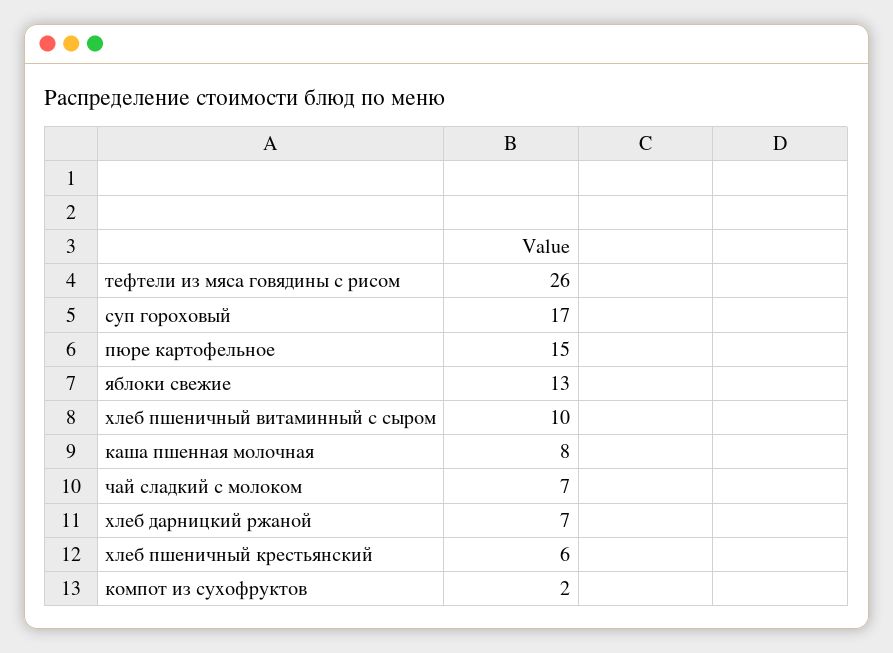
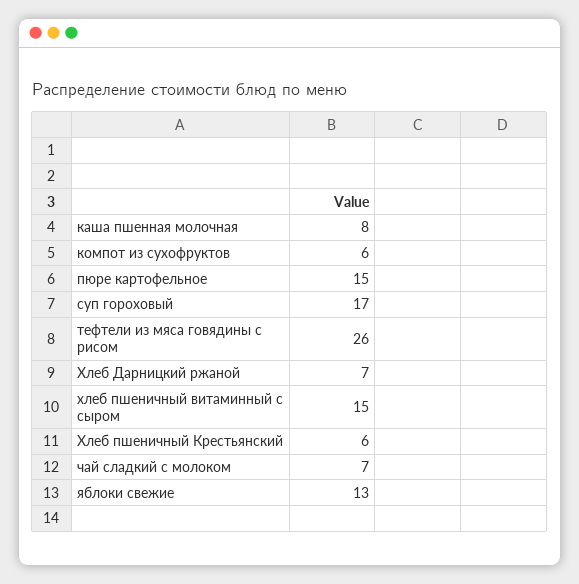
  {
    "тефтели из мяса говядины с рисом": 26,
    "суп гороховый": 17,
    "пюре картофельное": 15,
    "яблоки свежие": 13,
-   "хлеб пшеничный витаминный с сыром": 10,
+   "хлеб пшеничный витаминный с сыром": 15,
    "каша пшенная молочная": 8,
    "чай сладкий с молоком": 7,
    "хлеб дарницкий ржаной": 7,
    "хлеб пшеничный крестьянский": 6,
-   "компот из сухофруктов": 2
+   "компот из сухофруктов": 6
  }

